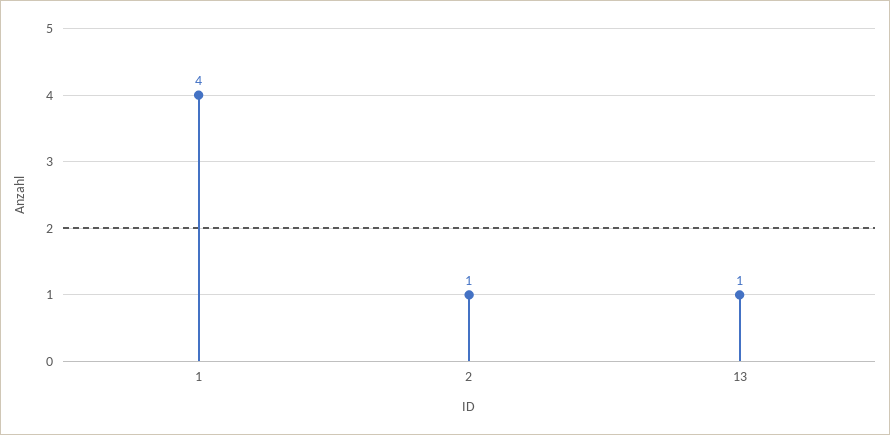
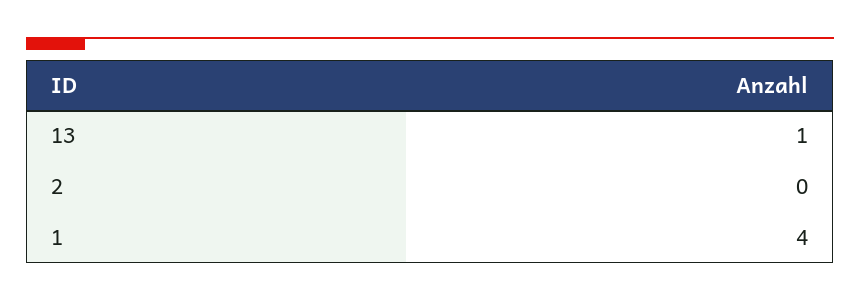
  {
    "1": 4,
-   "2": 1,
+   "2": 0,
    "13": 1
  }

